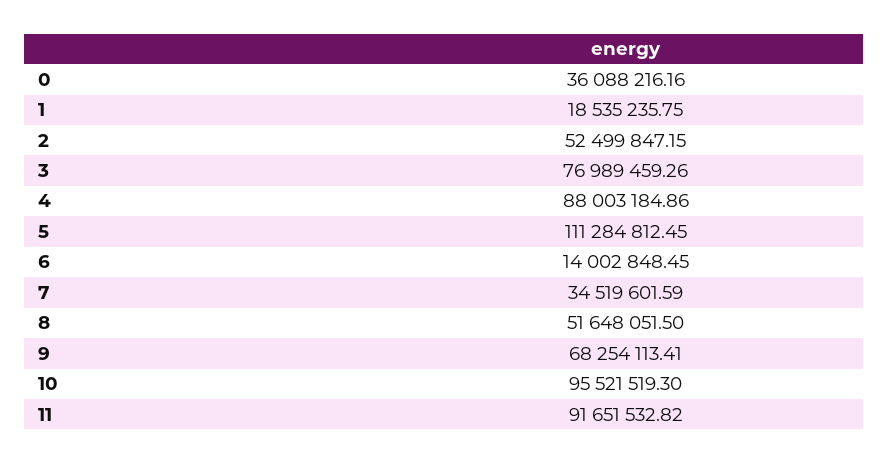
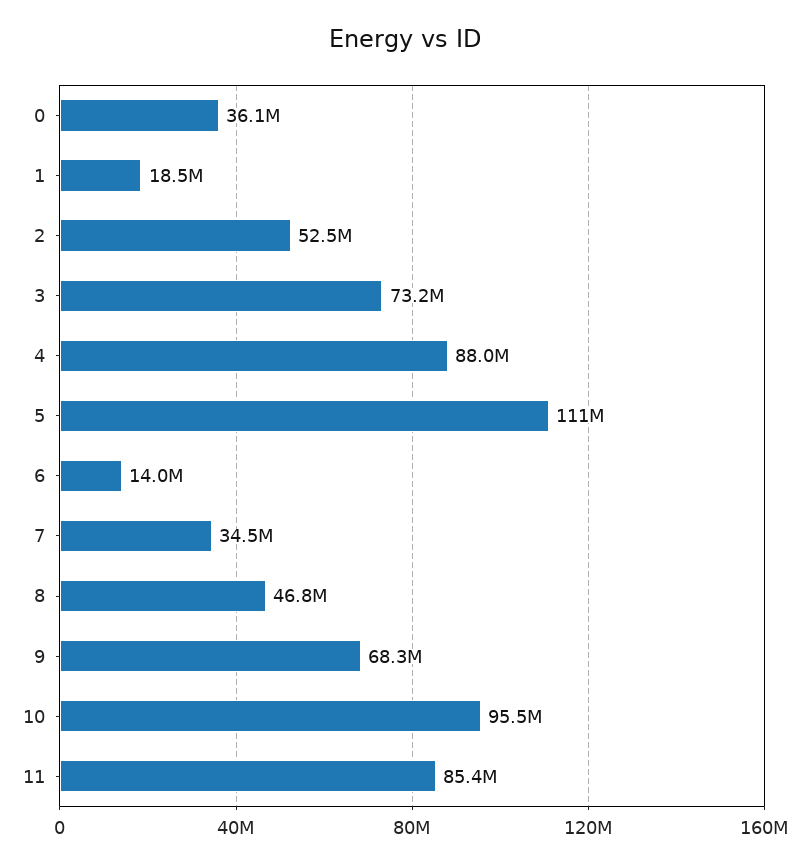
  {
    "0": 36088216.16,
    "1": 18535235.75,
    "2": 52499847.15,
-   "3": 76989459.26,
+   "3": 73200000,
    "4": 88003184.86,
    "5": 111284812.45,
    "6": 14002848.45,
    "7": 34519601.59,
-   "8": 51648051.5,
+   "8": 46800000,
    "9": 68254113.41,
    "10": 95521519.3,
-   "11": 91651532.82
+   "11": 85400000
  }

